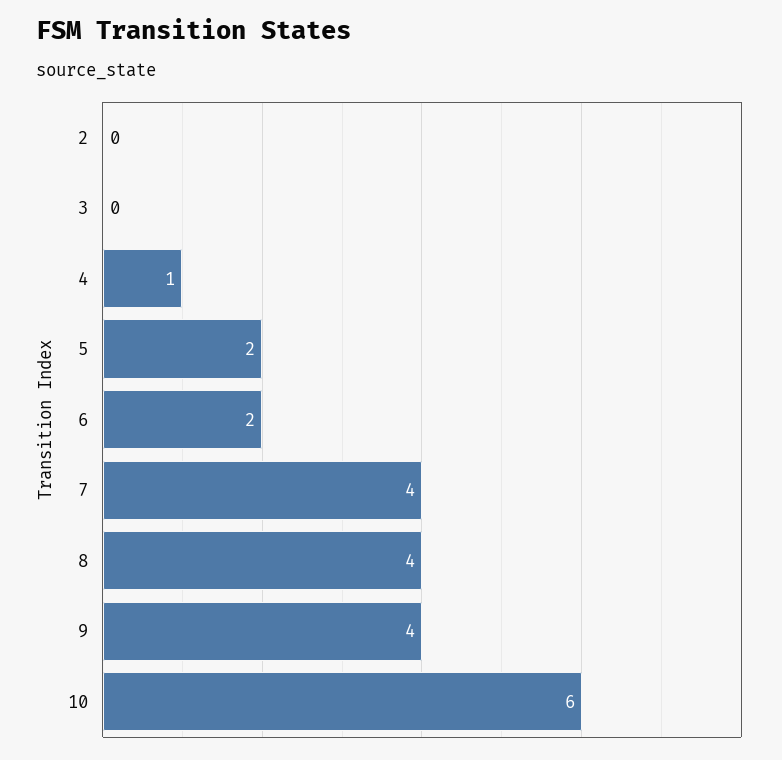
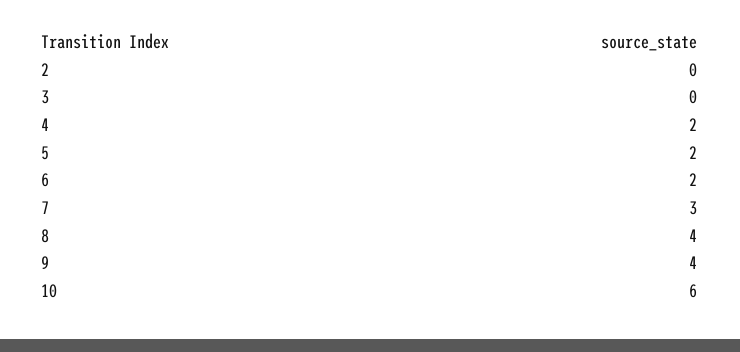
  {
    "2": 0,
    "3": 0,
-   "4": 1,
+   "4": 2,
    "5": 2,
    "6": 2,
-   "7": 4,
+   "7": 3,
    "8": 4,
    "9": 4,
    "10": 6
  }

